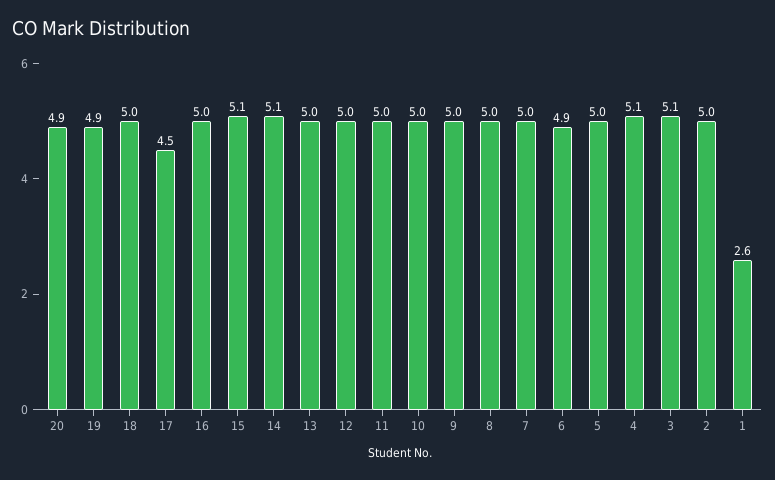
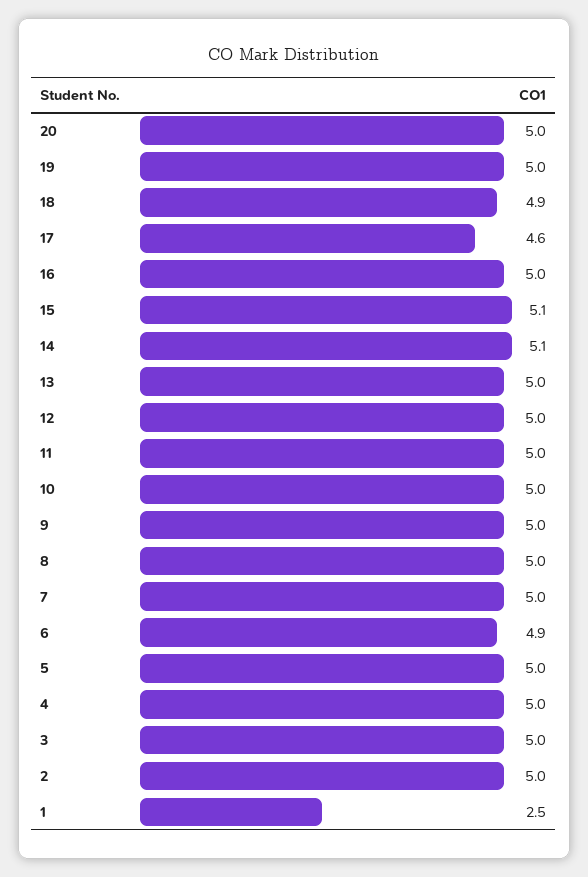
  {
-   "20": 4.9,
+   "20": 5,
-   "19": 4.9,
+   "19": 5,
-   "18": 5,
+   "18": 4.9,
-   "17": 4.5,
+   "17": 4.6,
    "16": 5,
    "15": 5.1,
    "14": 5.1,
    "13": 5,
    "12": 5,
    "11": 5,
    "10": 5,
    "9": 5,
    "8": 5,
    "7": 5,
    "6": 4.9,
    "5": 5,
-   "4": 5.1,
+   "4": 5,
-   "3": 5.1,
+   "3": 5,
    "2": 5,
-   "1": 2.6
+   "1": 2.5
  }

